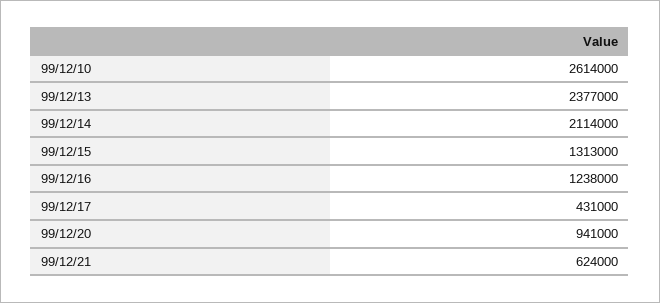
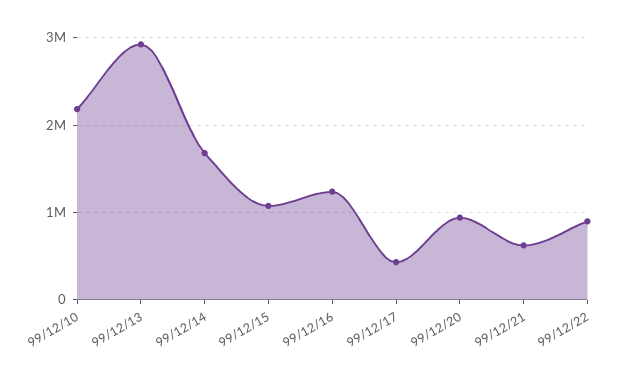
  {
-   "99/12/10": 2614000,
+   "99/12/10": 2200000,
-   "99/12/13": 2377000,
+   "99/12/13": 2900000,
-   "99/12/14": 2114000,
+   "99/12/14": 1700000,
-   "99/12/15": 1313000,
+   "99/12/15": 1100000,
    "99/12/16": 1238000,
    "99/12/17": 431000,
    "99/12/20": 941000,
-   "99/12/21": 624000
+   "99/12/21": 624000,
+   "99/12/22": 900000
  }

